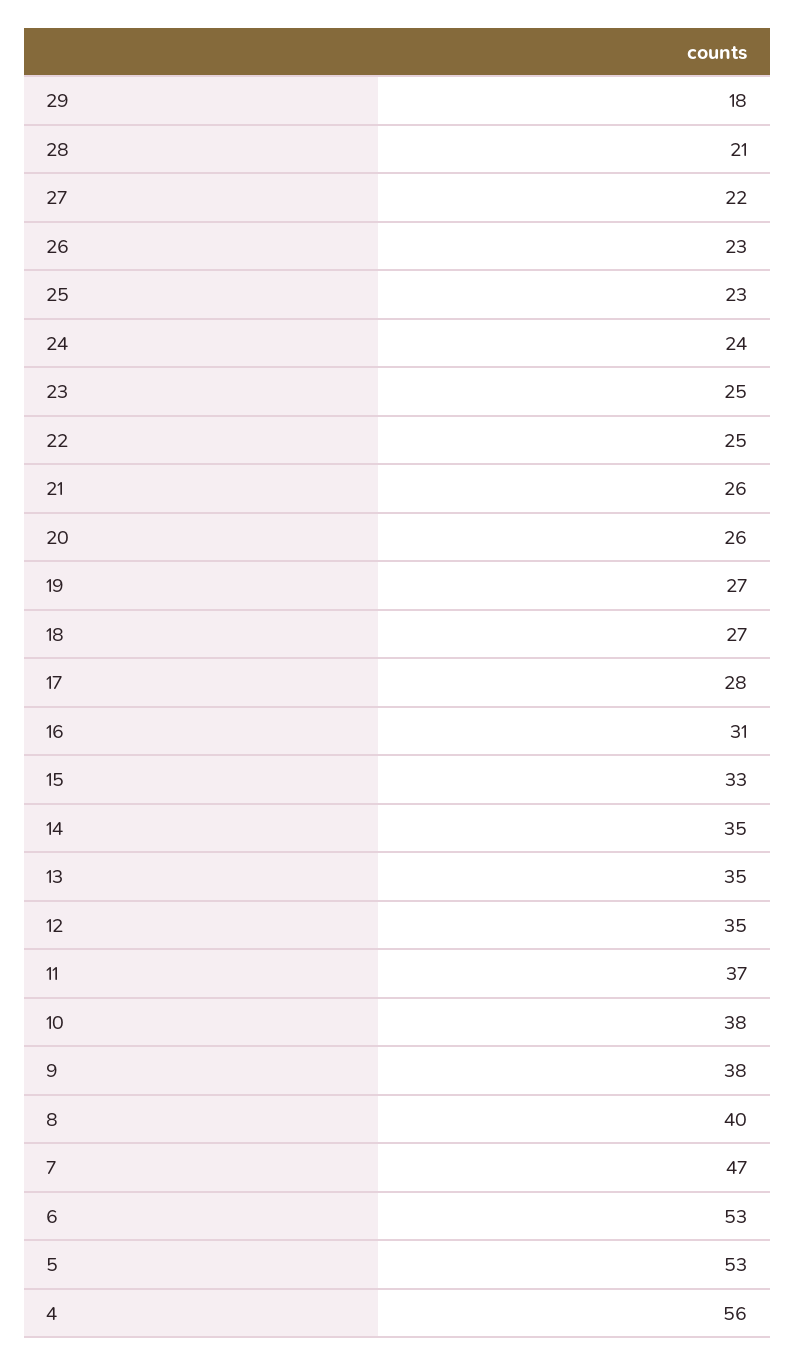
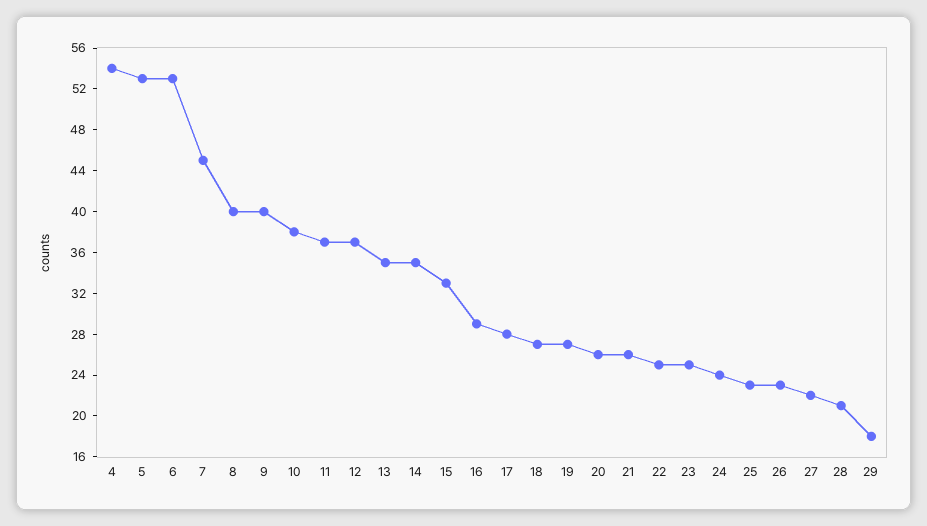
  {
    "29": 18,
    "28": 21,
    "27": 22,
    "26": 23,
    "25": 23,
    "24": 24,
    "23": 25,
    "22": 25,
    "21": 26,
    "20": 26,
    "19": 27,
    "18": 27,
    "17": 28,
-   "16": 31,
+   "16": 29,
    "15": 33,
    "14": 35,
    "13": 35,
-   "12": 35,
+   "12": 37,
    "11": 37,
    "10": 38,
-   "9": 38,
+   "9": 40,
    "8": 40,
-   "7": 47,
+   "7": 45,
    "6": 53,
    "5": 53,
-   "4": 56
+   "4": 54
  }

